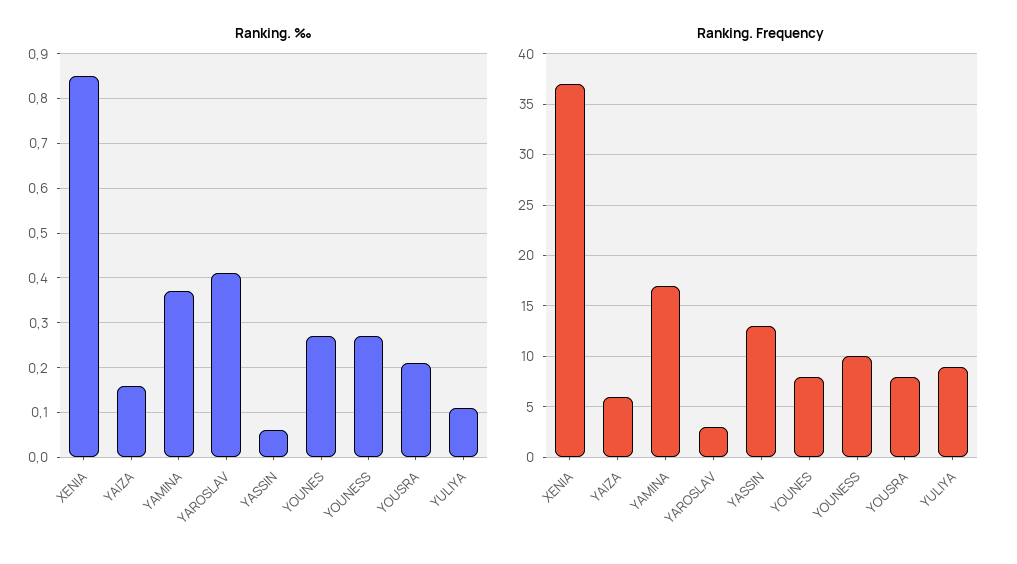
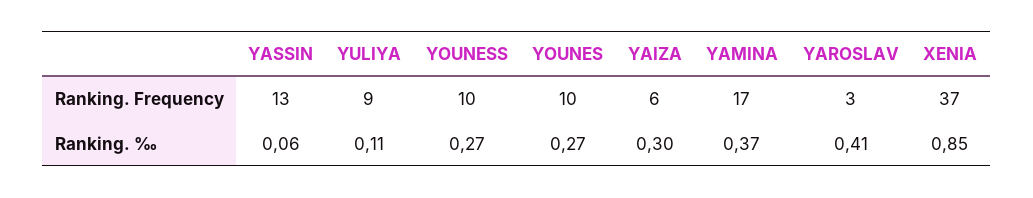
  {
    "Ranking. ‰": {
      "XENIA": 0.85,
-     "YAIZA": 0.15,
+     "YAIZA": 0.3,
      "YAMINA": 0.37,
      "YAROSLAV": 0.41,
      "YASSIN": 0.06,
      "YOUNES": 0.27,
      "YOUNESS": 0.27,
-     "YOUSRA": 0.2,
      "YULIYA": 0.11
    },
    "Ranking. Frequency": {
      "XENIA": 37,
      "YAIZA": 6,
      "YAMINA": 17,
      "YAROSLAV": 3,
      "YASSIN": 13,
-     "YOUNES": 8,
+     "YOUNES": 10,
      "YOUNESS": 10,
-     "YOUSRA": 8,
      "YULIYA": 9
    }
  }

